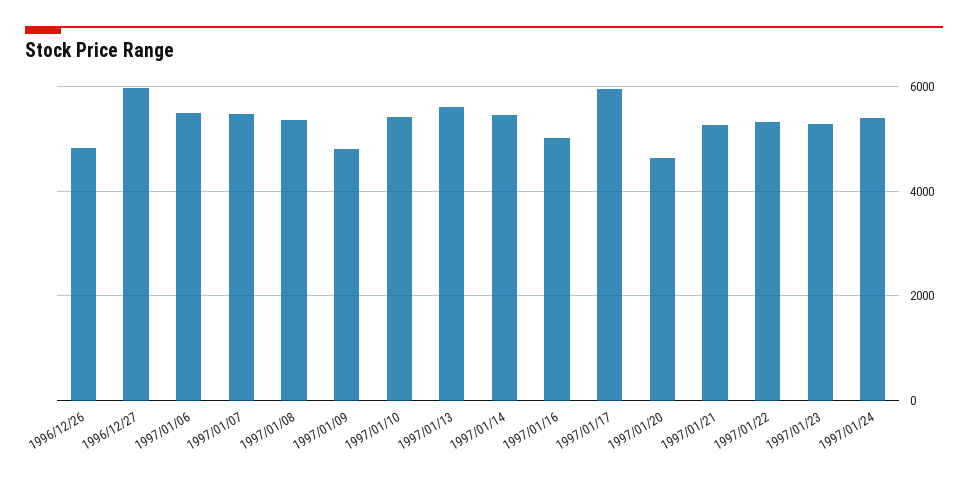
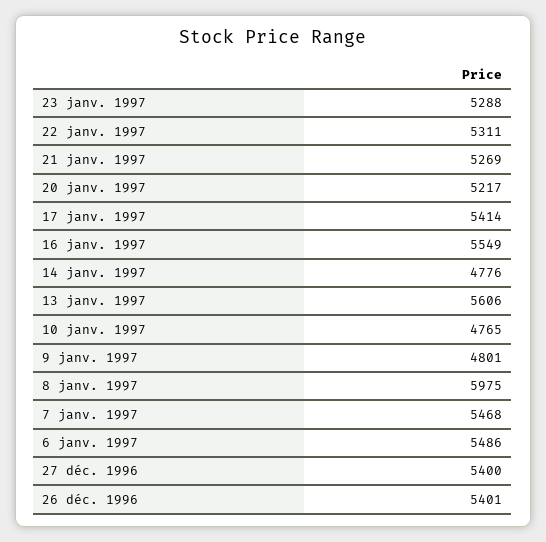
  {
-   "1996/12/26": 4800,
+   "1996/12/26": 5401,
-   "1996/12/27": 6000,
+   "1996/12/27": 5400,
    "1997/01/06": 5486,
    "1997/01/07": 5468,
-   "1997/01/08": 5400,
+   "1997/01/08": 5975,
    "1997/01/09": 4801,
-   "1997/01/10": 5400,
+   "1997/01/10": 4765,
    "1997/01/13": 5606,
-   "1997/01/14": 5400,
+   "1997/01/14": 4776,
-   "1997/01/16": 5000,
+   "1997/01/16": 5549,
-   "1997/01/17": 6000,
+   "1997/01/17": 5414,
-   "1997/01/20": 4600,
+   "1997/01/20": 5217,
    "1997/01/21": 5269,
    "1997/01/22": 5311,
-   "1997/01/23": 5288,
+   "1997/01/23": 5288
-   "1997/01/24": 5400
  }

